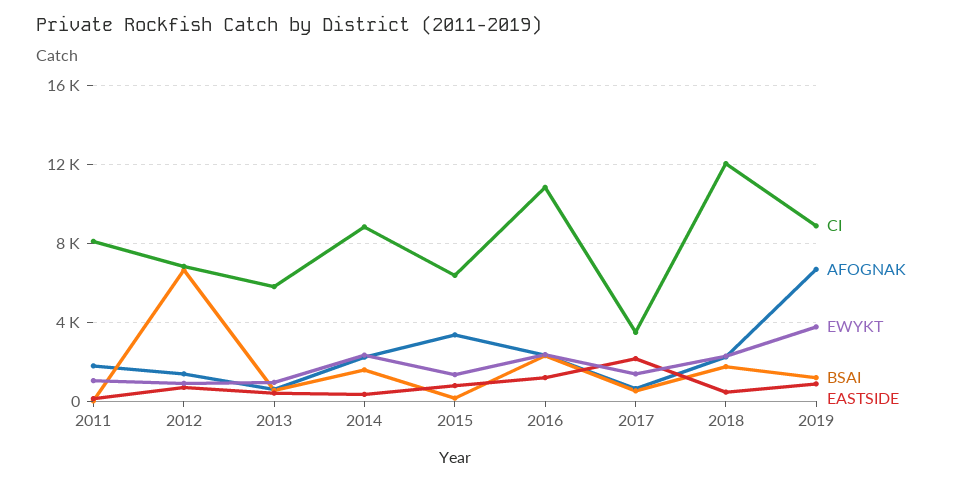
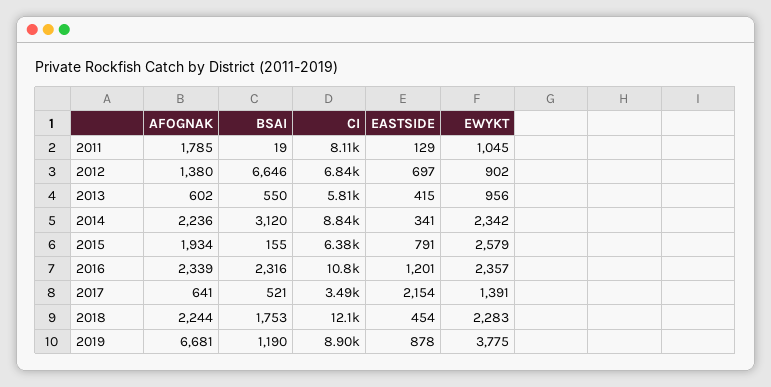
  {
    "CI": {
      "2011": 8110,
      "2012": 6840,
      "2013": 5810,
      "2014": 8840,
      "2015": 6380,
      "2016": 10800,
      "2017": 3490,
      "2018": 12100,
      "2019": 8900
    },
    "AFOGNAK": {
      "2011": 1785,
      "2012": 1380,
      "2013": 602,
      "2014": 2236,
-     "2015": 3500,
+     "2015": 1934,
      "2016": 2339,
      "2017": 641,
      "2018": 2244,
      "2019": 6681
    },
    "EWYKT": {
      "2011": 1045,
      "2012": 902,
      "2013": 956,
      "2014": 2342,
-     "2015": 1500,
+     "2015": 2579,
      "2016": 2357,
      "2017": 1391,
      "2018": 2283,
      "2019": 3775
    },
    "BSAI": {
      "2011": 19,
      "2012": 6646,
      "2013": 550,
-     "2014": 1500,
+     "2014": 3120,
      "2015": 155,
      "2016": 2316,
      "2017": 521,
      "2018": 1753,
      "2019": 1190
    },
    "EASTSIDE": {
      "2011": 129,
      "2012": 697,
      "2013": 415,
      "2014": 341,
      "2015": 791,
      "2016": 1201,
      "2017": 2154,
      "2018": 454,
      "2019": 878
    }
  }

